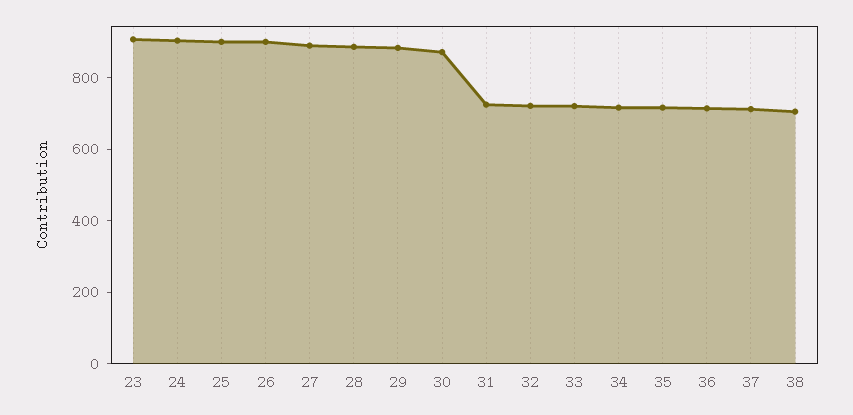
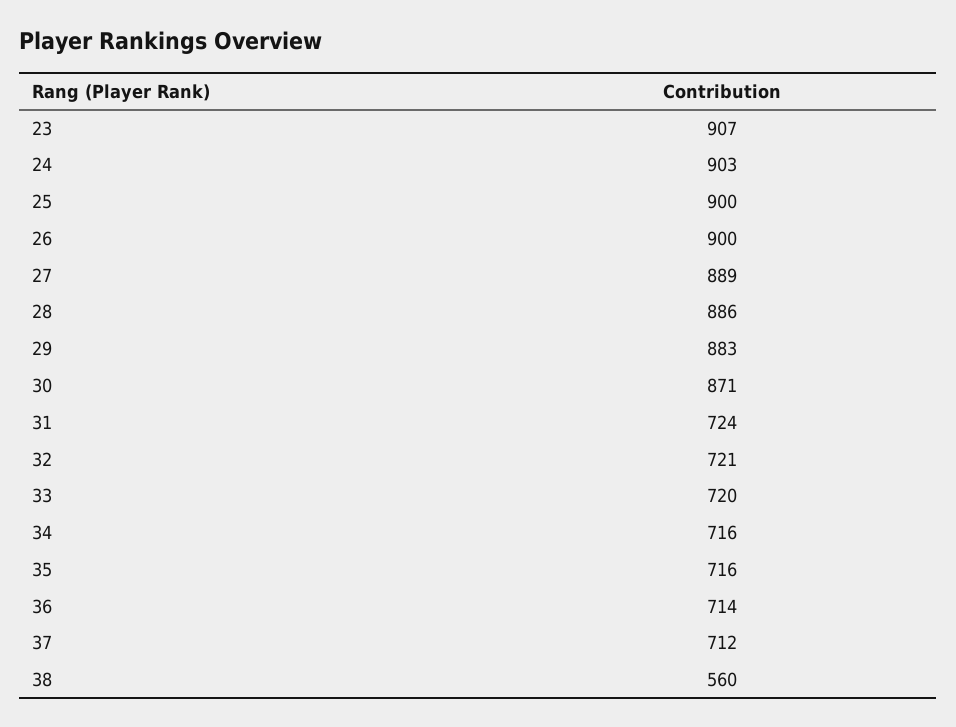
  {
    "23": 907,
    "24": 903,
    "25": 900,
    "26": 900,
    "27": 889,
    "28": 886,
    "29": 883,
    "30": 871,
    "31": 724,
    "32": 721,
    "33": 720,
    "34": 716,
    "35": 716,
    "36": 714,
    "37": 712,
-   "38": 700
+   "38": 560
  }

